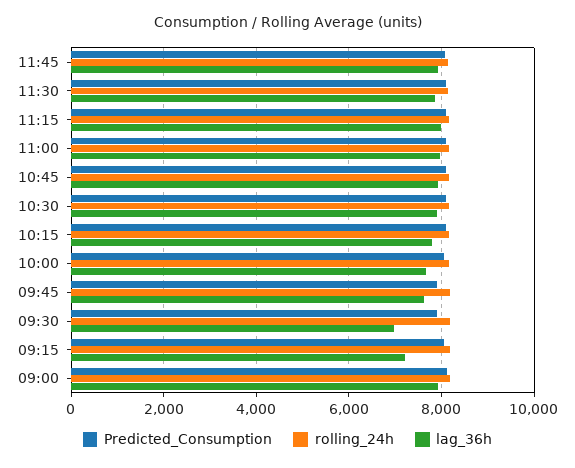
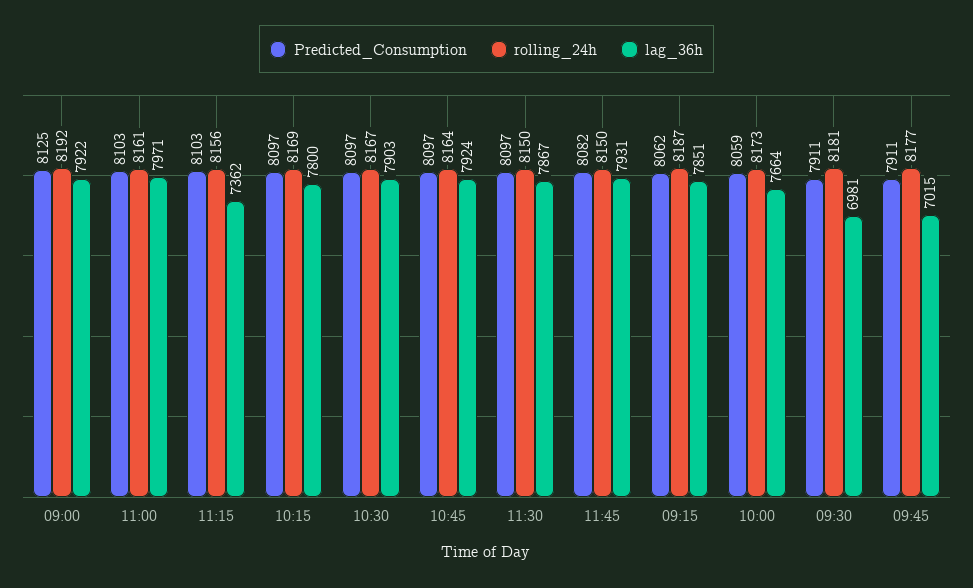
  {
    "Predicted_Consumption": {
      "11:45": 8082,
      "11:30": 8097,
      "11:15": 8103,
      "11:00": 8103,
      "10:45": 8097,
      "10:30": 8097,
      "10:15": 8097,
      "10:00": 8059,
      "09:45": 7911,
      "09:30": 7911,
      "09:15": 8062,
      "09:00": 8125
    },
    "rolling_24h": {
      "11:45": 8150,
      "11:30": 8150,
      "11:15": 8156,
      "11:00": 8161,
      "10:45": 8164,
      "10:30": 8167,
      "10:15": 8169,
      "10:00": 8173,
      "09:45": 8177,
      "09:30": 8181,
      "09:15": 8187,
      "09:00": 8192
    },
    "lag_36h": {
      "11:45": 7931,
      "11:30": 7867,
-     "11:15": 8000,
+     "11:15": 7362,
      "11:00": 7971,
      "10:45": 7924,
      "10:30": 7903,
      "10:15": 7800,
      "10:00": 7664,
-     "09:45": 7600,
+     "09:45": 7015,
      "09:30": 6981,
-     "09:15": 7200,
+     "09:15": 7851,
      "09:00": 7922
    }
  }

